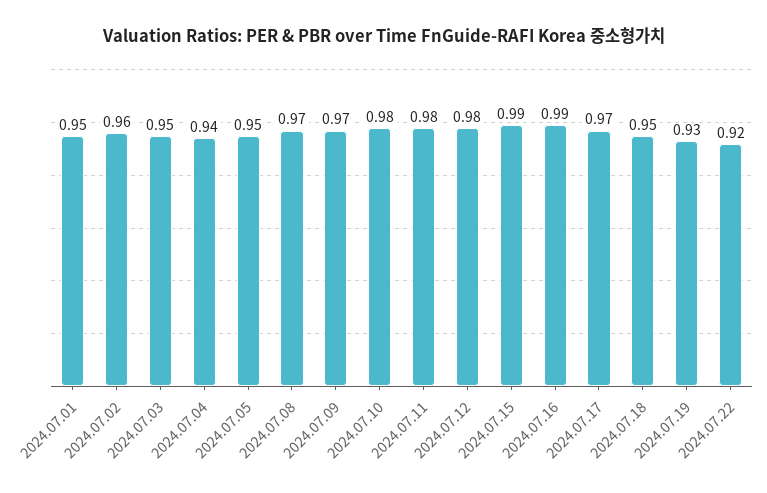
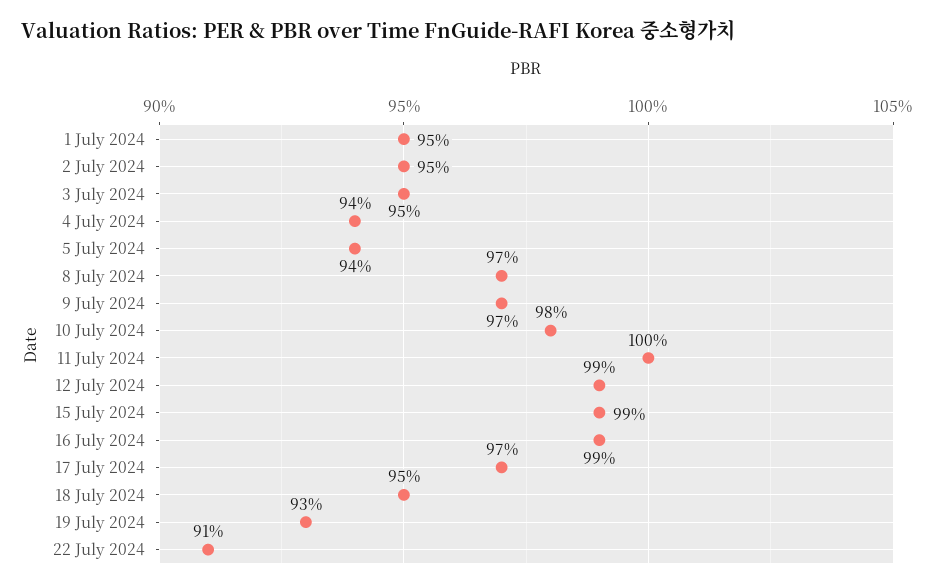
  {
    "2024.07.01": 0.95,
-   "2024.07.02": 0.96,
+   "2024.07.02": 0.95,
    "2024.07.03": 0.95,
    "2024.07.04": 0.94,
-   "2024.07.05": 0.95,
+   "2024.07.05": 0.94,
    "2024.07.08": 0.97,
    "2024.07.09": 0.97,
    "2024.07.10": 0.98,
-   "2024.07.11": 0.98,
+   "2024.07.11": 1,
-   "2024.07.12": 0.98,
+   "2024.07.12": 0.99,
    "2024.07.15": 0.99,
    "2024.07.16": 0.99,
    "2024.07.17": 0.97,
    "2024.07.18": 0.95,
    "2024.07.19": 0.93,
-   "2024.07.22": 0.92
+   "2024.07.22": 0.91
  }

